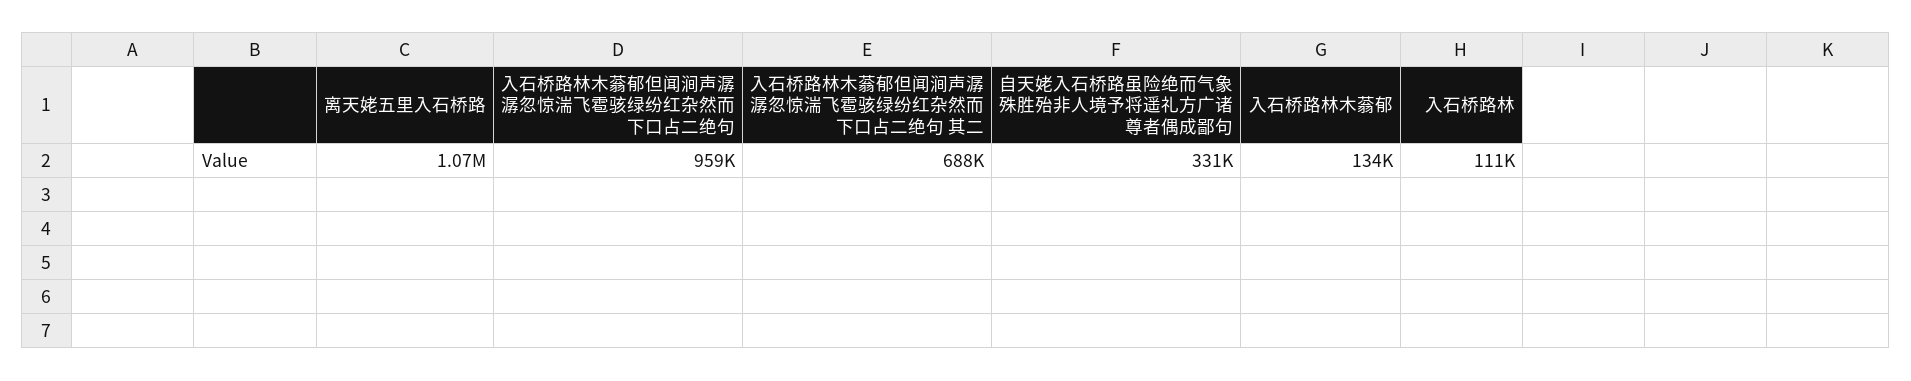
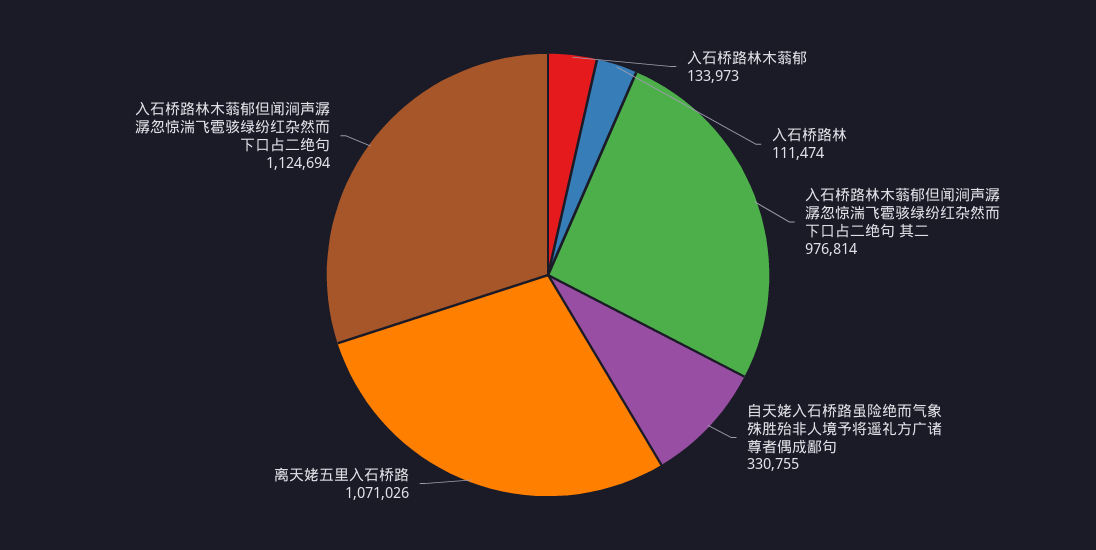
  {
    "离天姥五里入石桥路": 1071026,
-   "入石桥路林木蓊郁但闻涧声潺潺忽惊湍飞雹骇绿纷红杂然而下口占二绝句": 959000,
+   "入石桥路林木蓊郁但闻涧声潺潺忽惊湍飞雹骇绿纷红杂然而下口占二绝句": 1124694,
-   "入石桥路林木蓊郁但闻涧声潺潺忽惊湍飞雹骇绿纷红杂然而下口占二绝句 其二": 688000,
+   "入石桥路林木蓊郁但闻涧声潺潺忽惊湍飞雹骇绿纷红杂然而下口占二绝句 其二": 976814,
    "自天姥入石桥路虽险绝而气象殊胜殆非人境予将遥礼方广诸尊者偶成鄙句": 330755,
    "入石桥路林木蓊郁": 133973,
    "入石桥路林": 111474
  }

